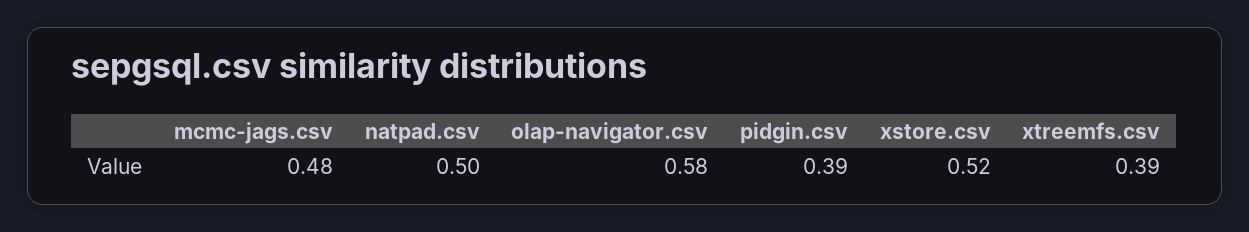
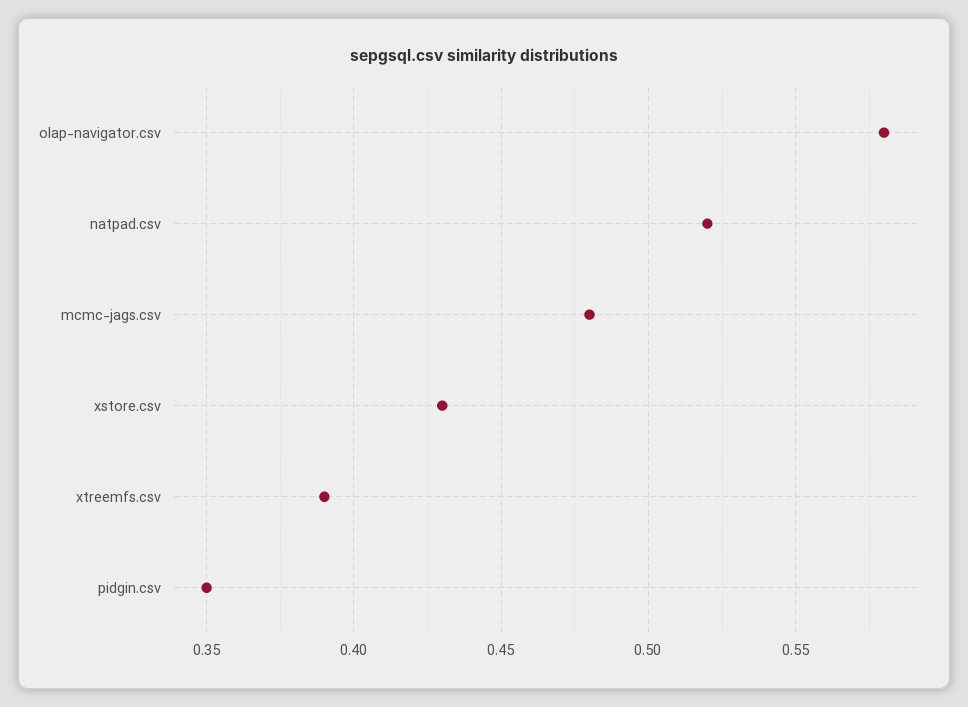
  {
    "mcmc-jags.csv": 0.48,
-   "natpad.csv": 0.5,
+   "natpad.csv": 0.52,
    "olap-navigator.csv": 0.58,
-   "pidgin.csv": 0.39,
+   "pidgin.csv": 0.35,
-   "xstore.csv": 0.52,
+   "xstore.csv": 0.43,
    "xtreemfs.csv": 0.39
  }

